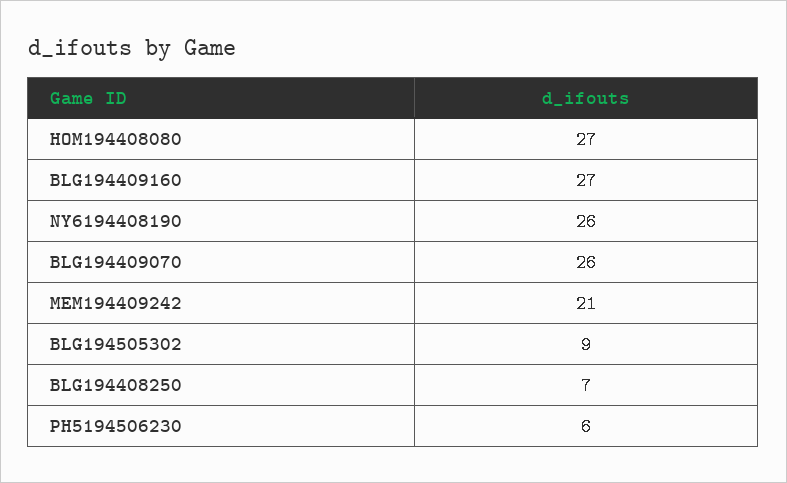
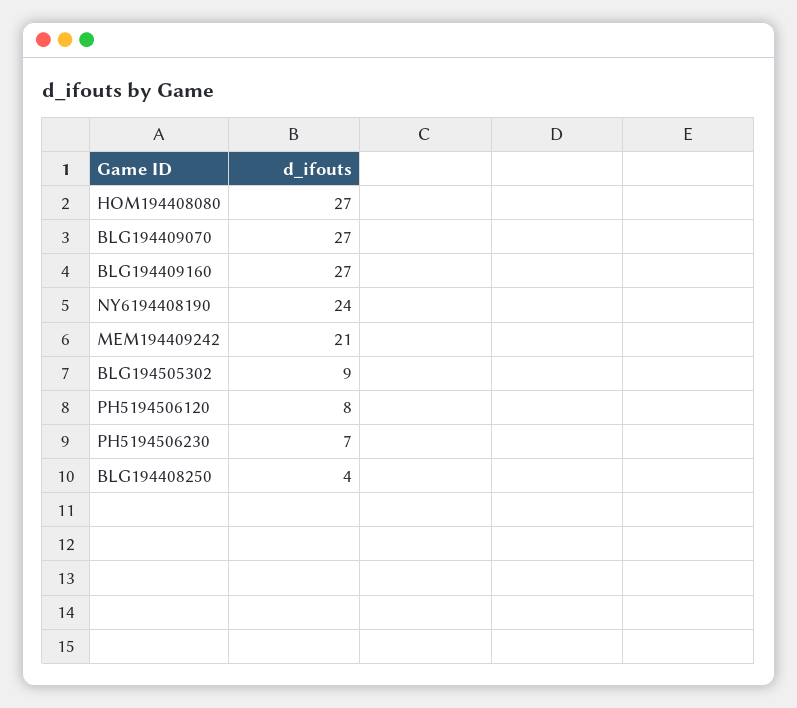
  {
    "HOM194408080": 27,
    "BLG194409160": 27,
-   "NY6194408190": 26,
+   "NY6194408190": 24,
-   "BLG194409070": 26,
+   "BLG194409070": 27,
    "MEM194409242": 21,
    "BLG194505302": 9,
-   "BLG194408250": 7,
+   "BLG194408250": 4,
-   "PH5194506230": 6
+   "PH5194506230": 7,
+   "PH5194506120": 8
  }

